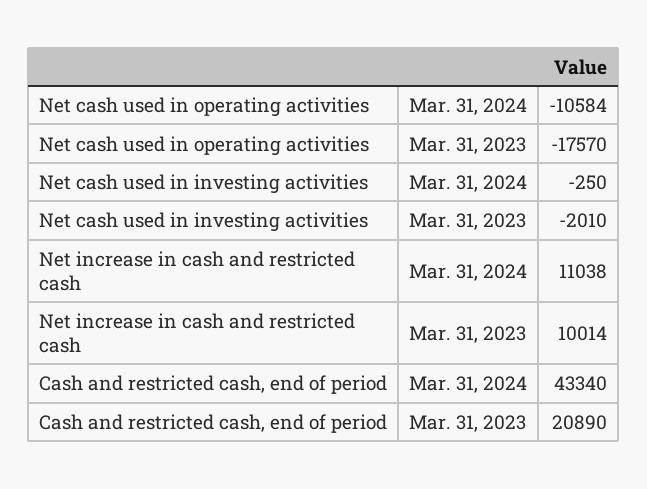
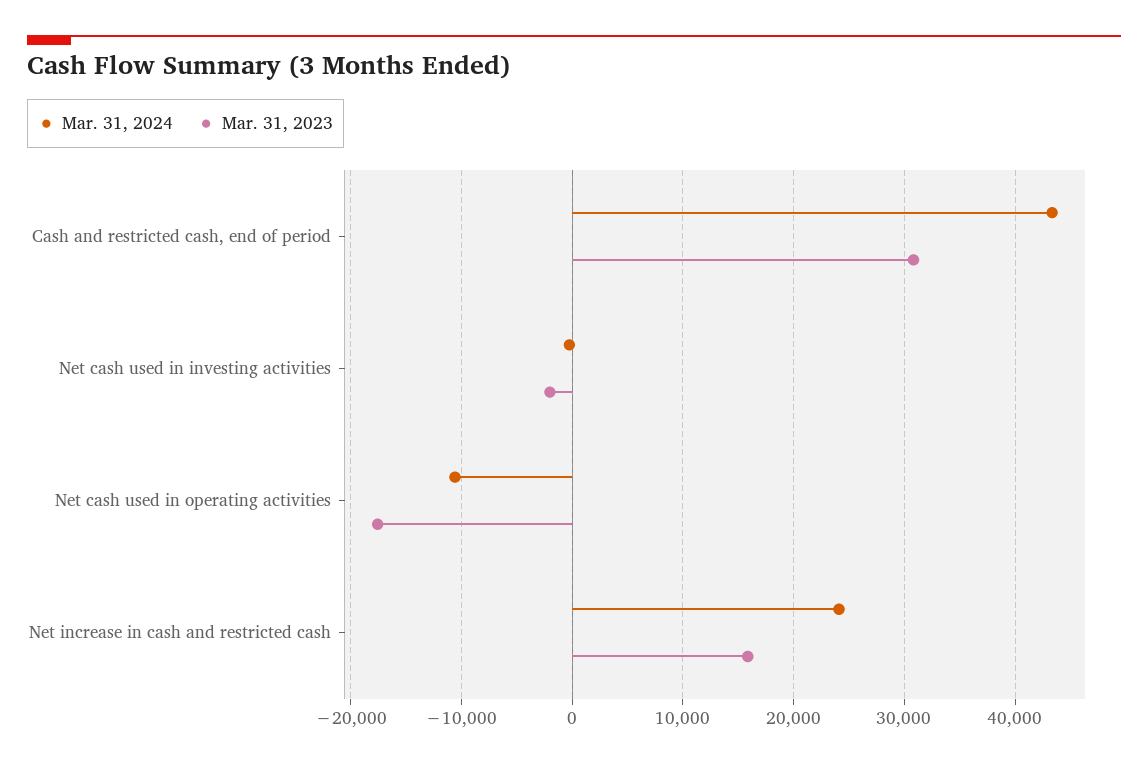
  {
    "Mar. 31, 2024": {
      "Net cash used in operating activities": -10584,
      "Net cash used in investing activities": -250,
-     "Net increase in cash and restricted cash": 11038,
+     "Net increase in cash and restricted cash": 24000,
      "Cash and restricted cash, end of period": 43340
    },
    "Mar. 31, 2023": {
      "Net cash used in operating activities": -17570,
      "Net cash used in investing activities": -2010,
-     "Net increase in cash and restricted cash": 10014,
+     "Net increase in cash and restricted cash": 16000,
-     "Cash and restricted cash, end of period": 20890
+     "Cash and restricted cash, end of period": 31000
    }
  }

